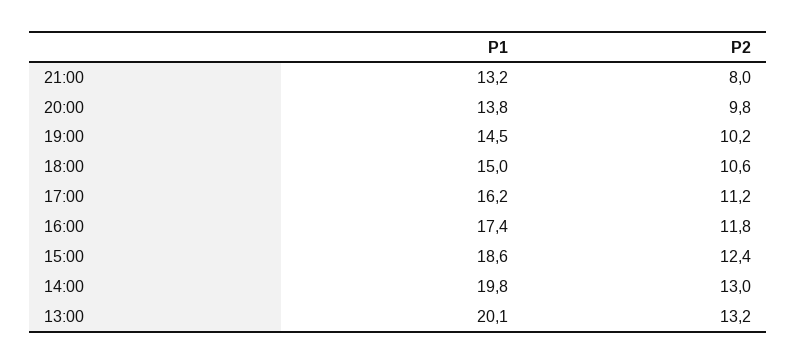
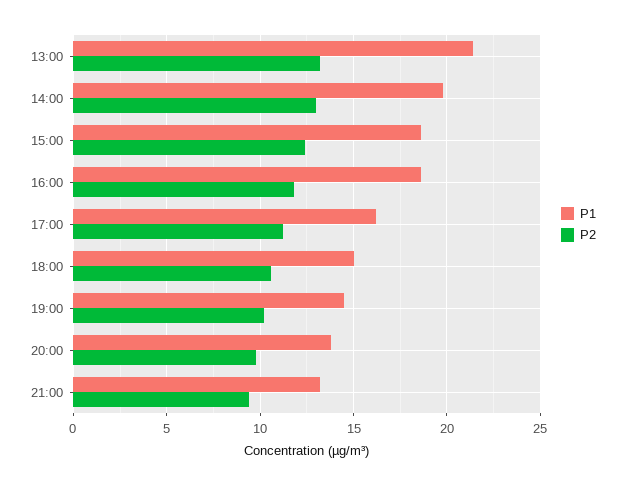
  {
    "P1": {
      "21:00": 13.2,
      "20:00": 13.8,
      "19:00": 14.5,
      "18:00": 15,
      "17:00": 16.2,
-     "16:00": 17.4,
+     "16:00": 18.5,
      "15:00": 18.6,
      "14:00": 19.8,
-     "13:00": 20.1
+     "13:00": 21.5
    },
    "P2": {
-     "21:00": 8,
+     "21:00": 9.5,
      "20:00": 9.8,
      "19:00": 10.2,
      "18:00": 10.6,
      "17:00": 11.2,
      "16:00": 11.8,
      "15:00": 12.4,
      "14:00": 13,
      "13:00": 13.2
    }
  }

